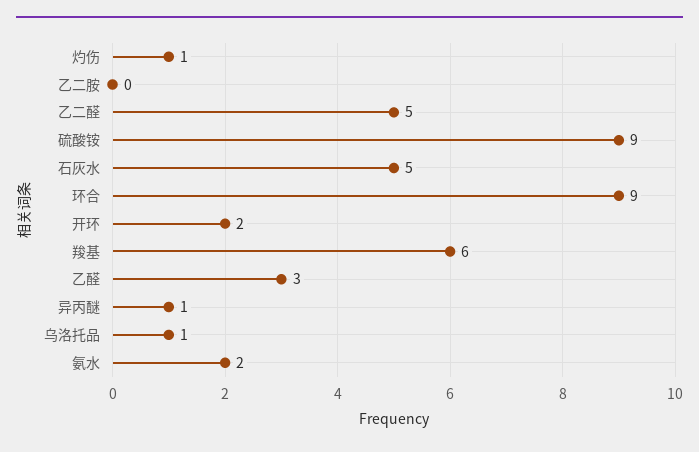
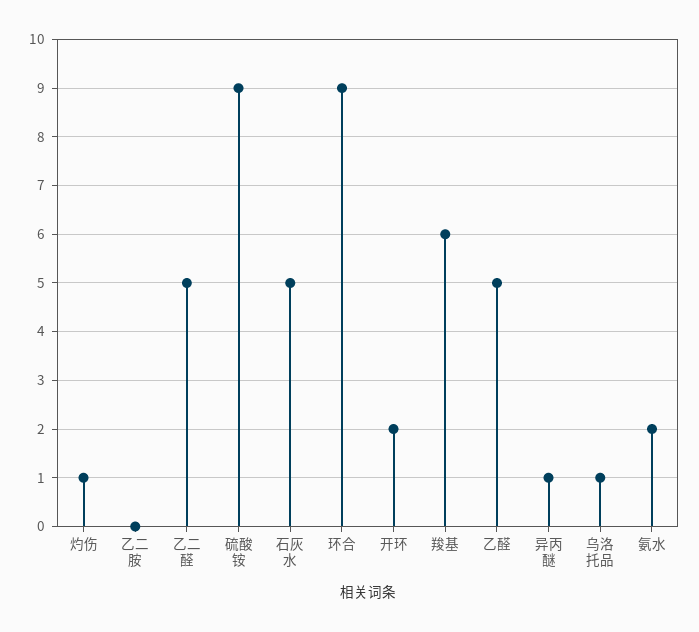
  {
    "灼伤": 1,
    "乙二胺": 0,
    "乙二醛": 5,
    "硫酸铵": 9,
    "石灰水": 5,
    "环合": 9,
    "开环": 2,
    "羧基": 6,
-   "乙醛": 3,
+   "乙醛": 5,
    "异丙醚": 1,
    "乌洛托品": 1,
    "氨水": 2
  }

